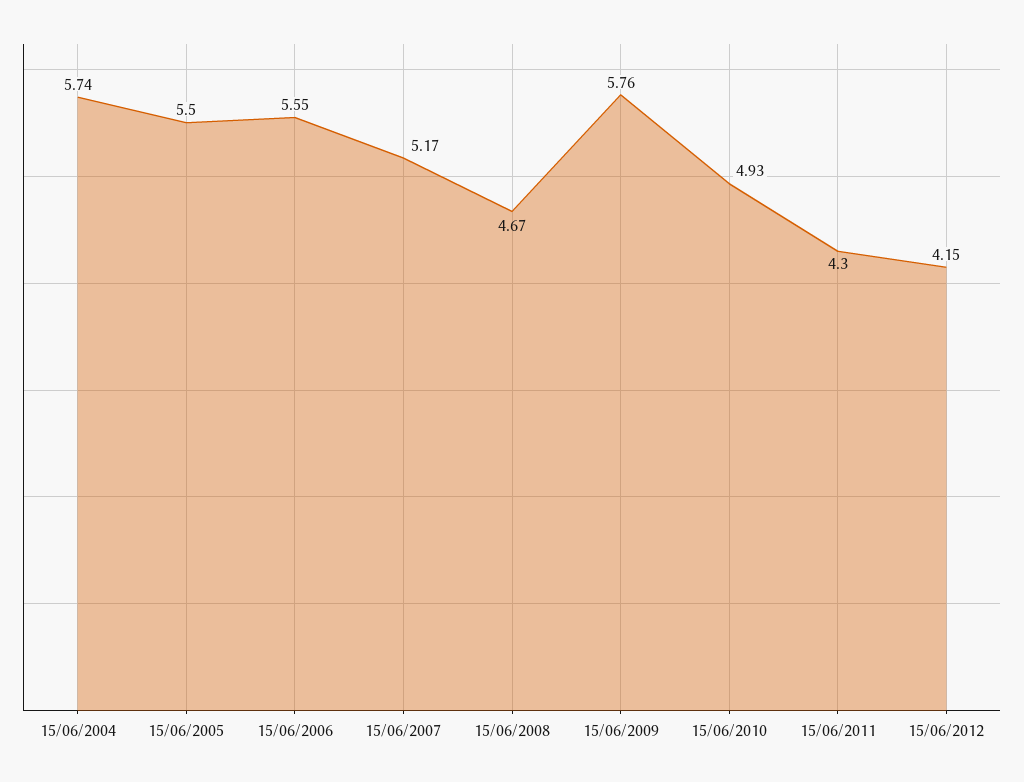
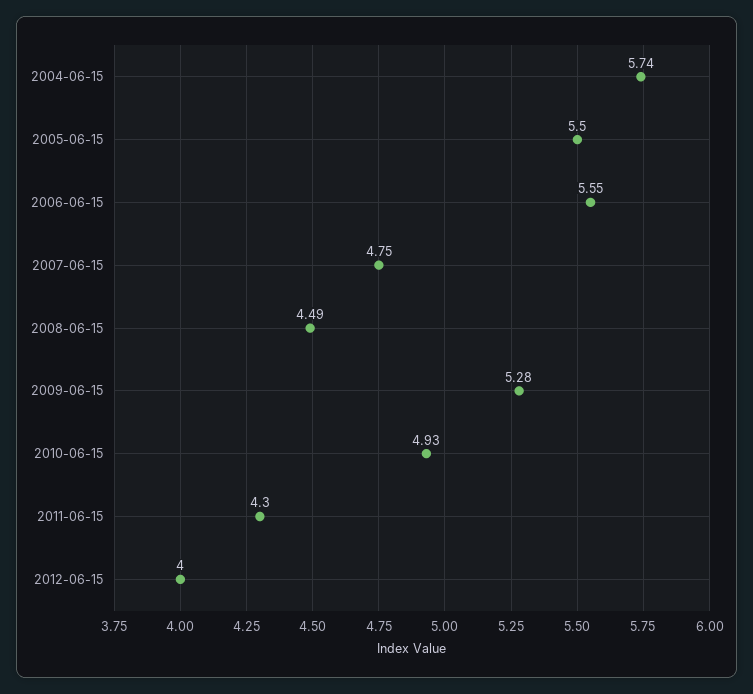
  {
    "15/06/2004": 5.74,
    "15/06/2005": 5.5,
    "15/06/2006": 5.55,
-   "15/06/2007": 5.17,
+   "15/06/2007": 4.75,
-   "15/06/2008": 4.67,
+   "15/06/2008": 4.49,
-   "15/06/2009": 5.76,
+   "15/06/2009": 5.28,
    "15/06/2010": 4.93,
    "15/06/2011": 4.3,
-   "15/06/2012": 4.15
+   "15/06/2012": 4
  }

